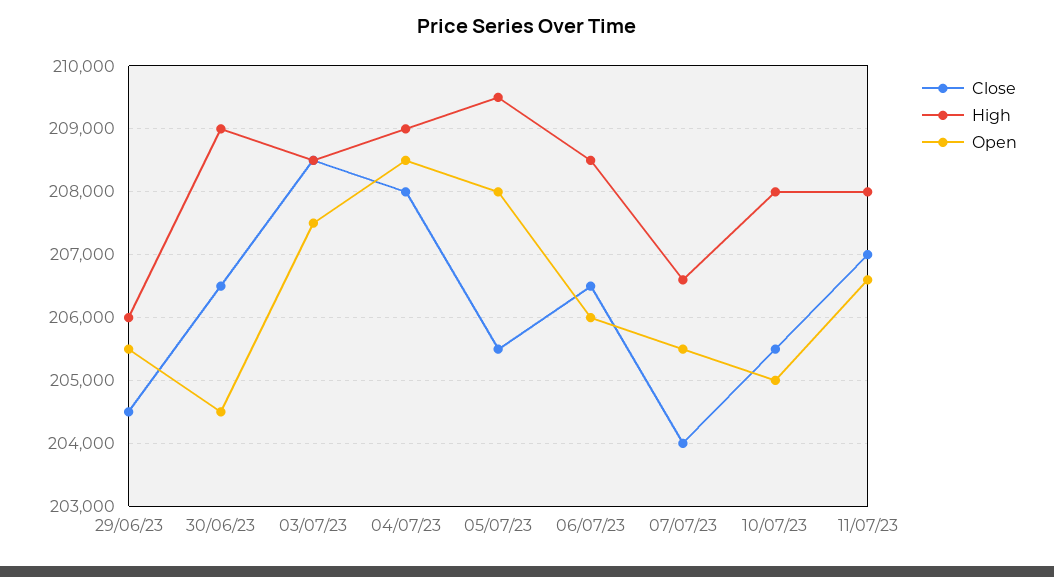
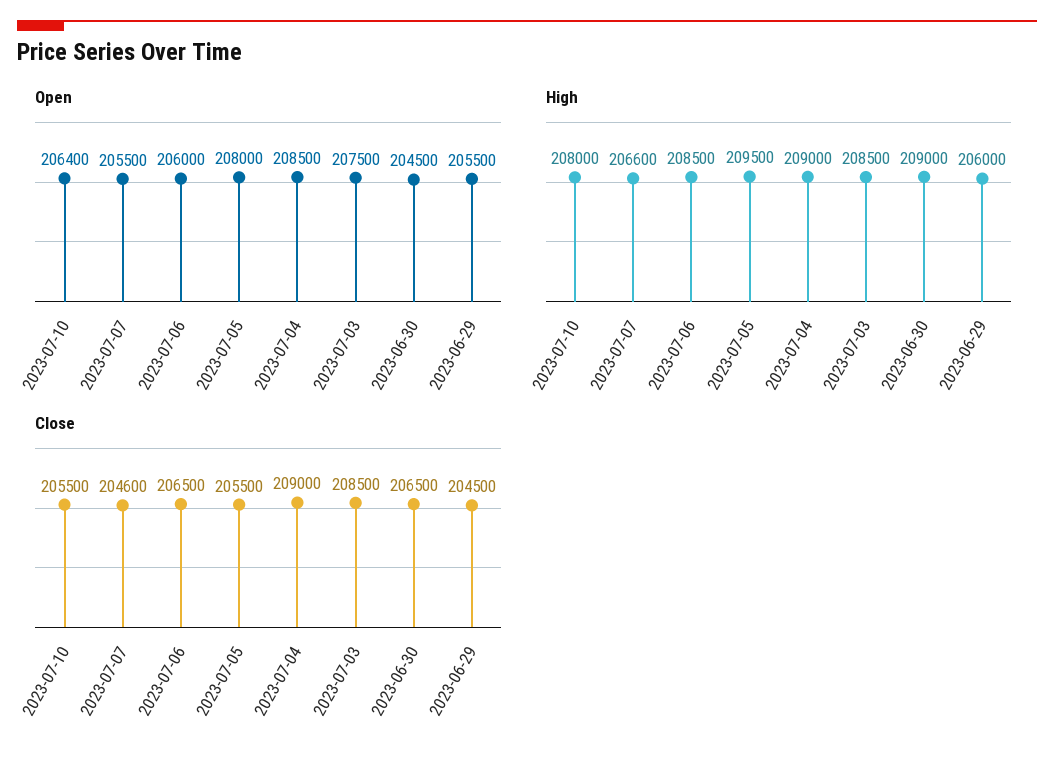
  {
    "Close": {
      "29/06/23": 204500,
      "30/06/23": 206500,
      "03/07/23": 208500,
-     "04/07/23": 208000,
+     "04/07/23": 209000,
      "05/07/23": 205500,
      "06/07/23": 206500,
-     "07/07/23": 204000,
+     "07/07/23": 204600,
-     "10/07/23": 205500,
+     "10/07/23": 205500
-     "11/07/23": 207000
    },
    "High": {
      "29/06/23": 206000,
      "30/06/23": 209000,
      "03/07/23": 208500,
      "04/07/23": 209000,
      "05/07/23": 209500,
      "06/07/23": 208500,
      "07/07/23": 206600,
-     "10/07/23": 208000,
+     "10/07/23": 208000
-     "11/07/23": 208000
    },
    "Open": {
      "29/06/23": 205500,
      "30/06/23": 204500,
      "03/07/23": 207500,
      "04/07/23": 208500,
      "05/07/23": 208000,
      "06/07/23": 206000,
      "07/07/23": 205500,
-     "10/07/23": 205000,
+     "10/07/23": 206400
-     "11/07/23": 206600
    }
  }

